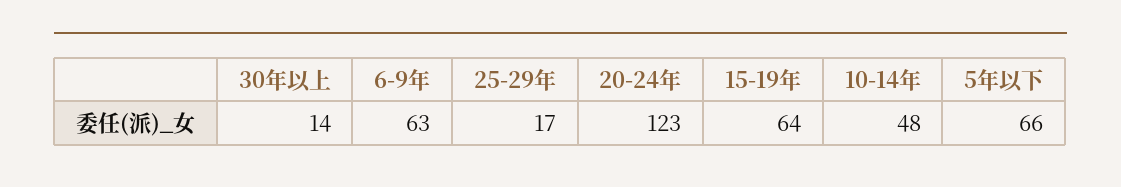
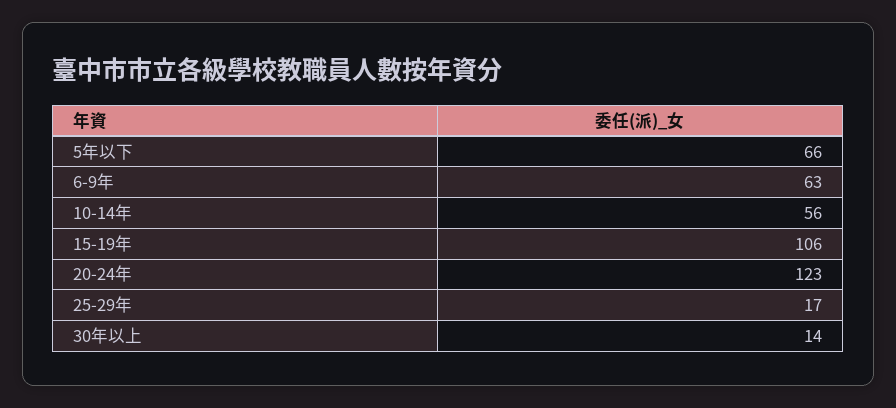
  {
    "30年以上": 14,
    "6-9年": 63,
    "25-29年": 17,
    "20-24年": 123,
-   "15-19年": 64,
+   "15-19年": 106,
-   "10-14年": 48,
+   "10-14年": 56,
    "5年以下": 66
  }

